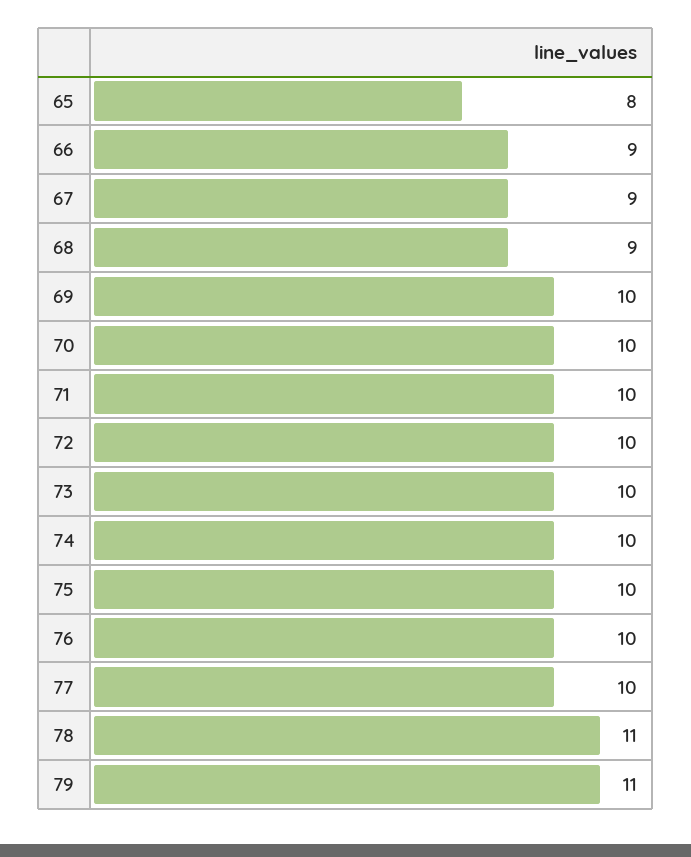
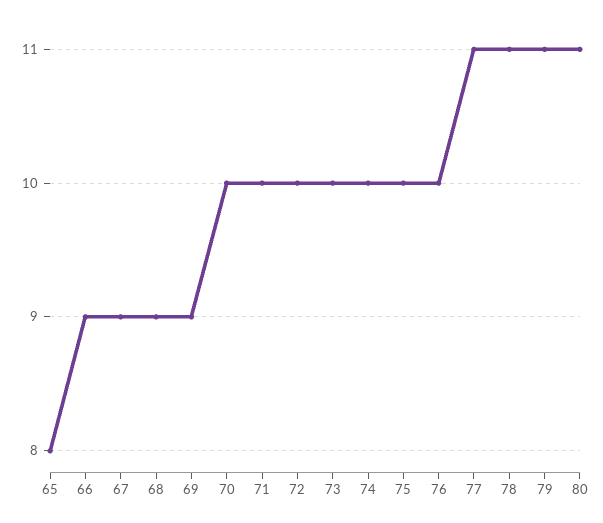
  {
    "65": 8,
    "66": 9,
    "67": 9,
    "68": 9,
-   "69": 10,
+   "69": 9,
    "70": 10,
    "71": 10,
    "72": 10,
    "73": 10,
    "74": 10,
    "75": 10,
    "76": 10,
-   "77": 10,
+   "77": 11,
    "78": 11,
-   "79": 11
+   "79": 11,
+   "80": 11
  }

